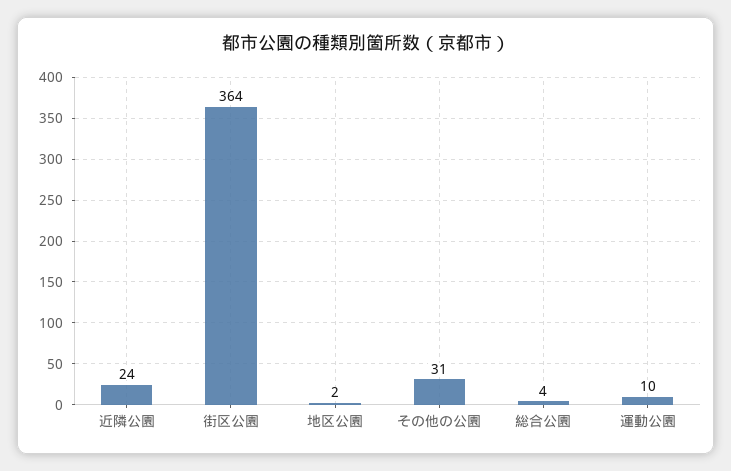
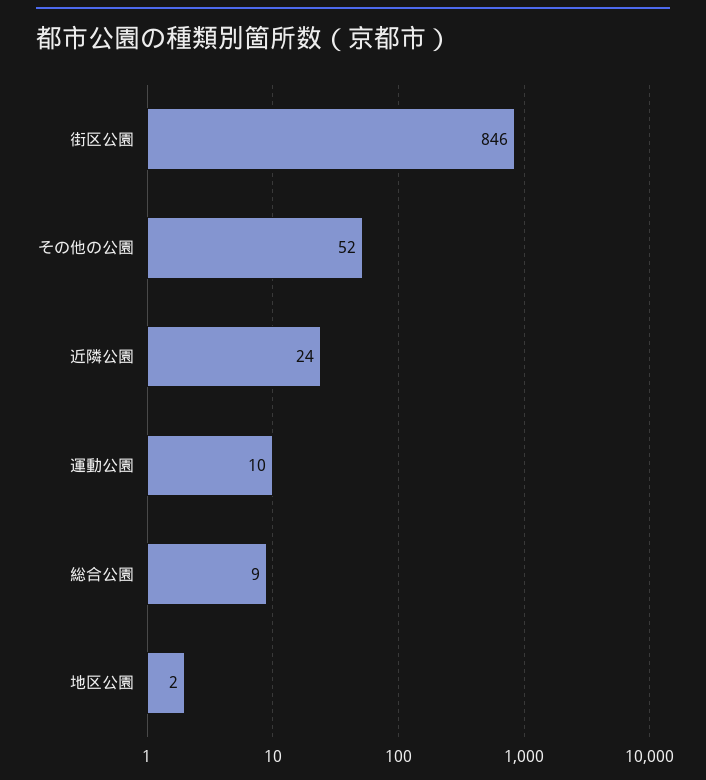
  {
    "近隣公園": 24,
-   "街区公園": 364,
+   "街区公園": 846,
    "地区公園": 2,
-   "その他の公園": 31,
+   "その他の公園": 52,
-   "総合公園": 4,
+   "総合公園": 9,
    "運動公園": 10
  }

